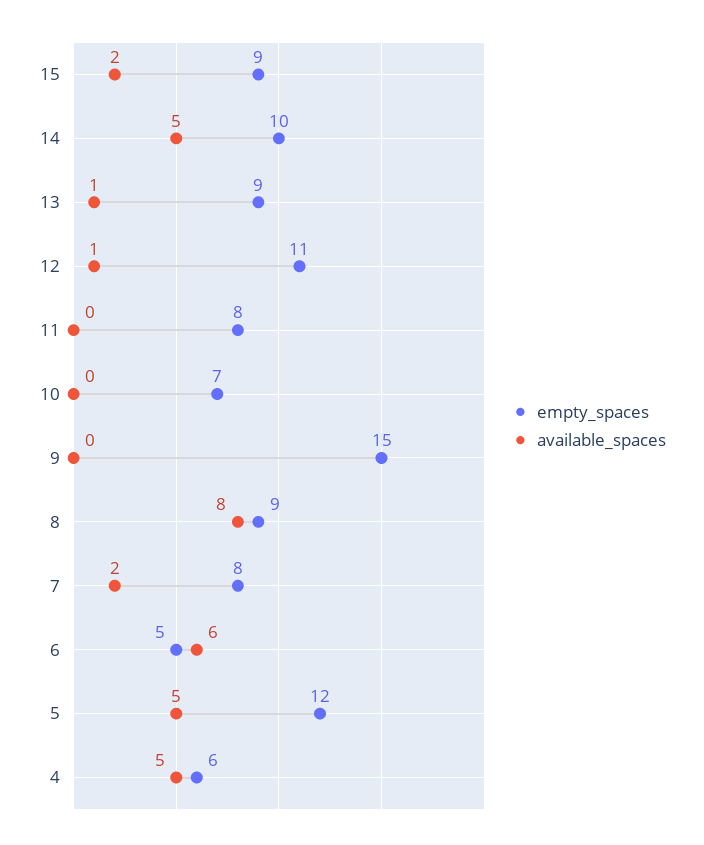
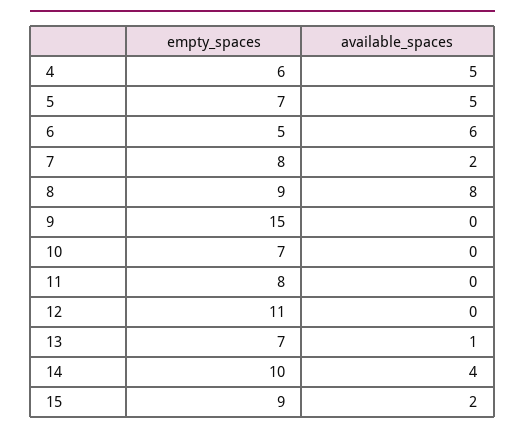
  {
    "empty_spaces": {
      "15": 9,
      "14": 10,
-     "13": 9,
+     "13": 7,
      "12": 11,
      "11": 8,
      "10": 7,
      "9": 15,
      "8": 9,
      "7": 8,
      "6": 5,
-     "5": 12,
+     "5": 7,
      "4": 6
    },
    "available_spaces": {
      "15": 2,
-     "14": 5,
+     "14": 4,
      "13": 1,
-     "12": 1,
+     "12": 0,
      "11": 0,
      "10": 0,
      "9": 0,
      "8": 8,
      "7": 2,
      "6": 6,
      "5": 5,
      "4": 5
    }
  }

